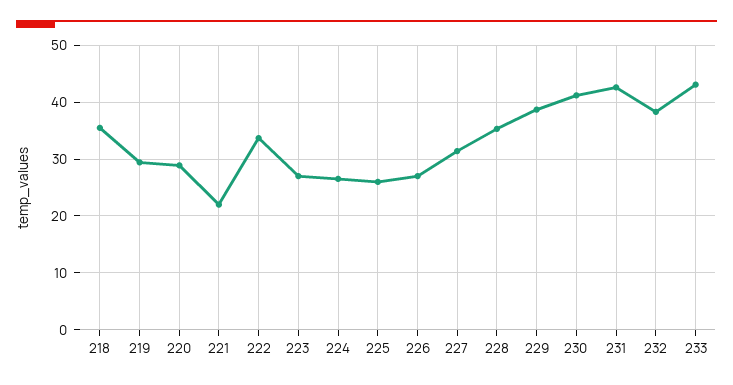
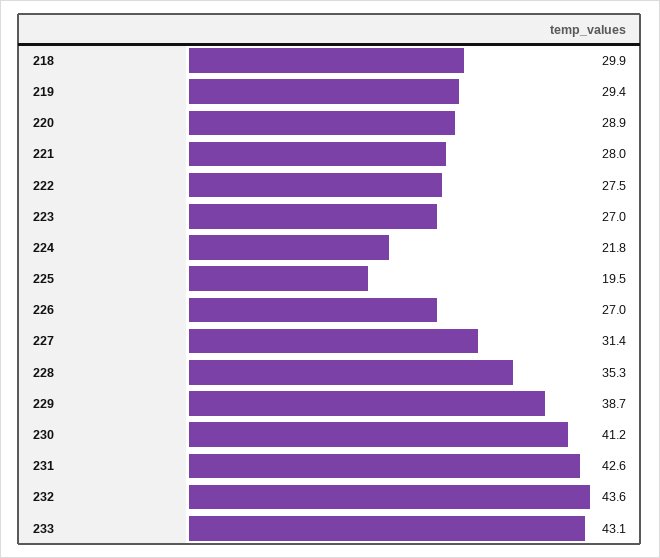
  {
-   "218": 36,
+   "218": 29.9,
    "219": 29.4,
    "220": 28.9,
-   "221": 22,
+   "221": 28,
-   "222": 34,
+   "222": 27.5,
    "223": 27,
-   "224": 26,
+   "224": 21.8,
-   "225": 26,
+   "225": 19.5,
    "226": 27,
    "227": 31.4,
    "228": 35.3,
    "229": 38.7,
    "230": 41.2,
    "231": 42.6,
-   "232": 38,
+   "232": 43.6,
    "233": 43.1
  }

